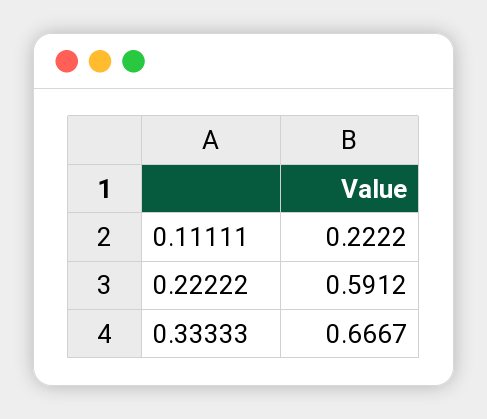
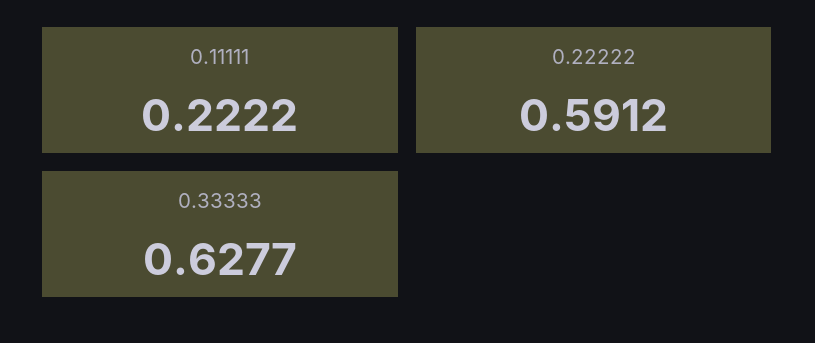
  {
    "0.11111": 0.2222,
    "0.22222": 0.5912,
-   "0.33333": 0.6667
+   "0.33333": 0.6277
  }

